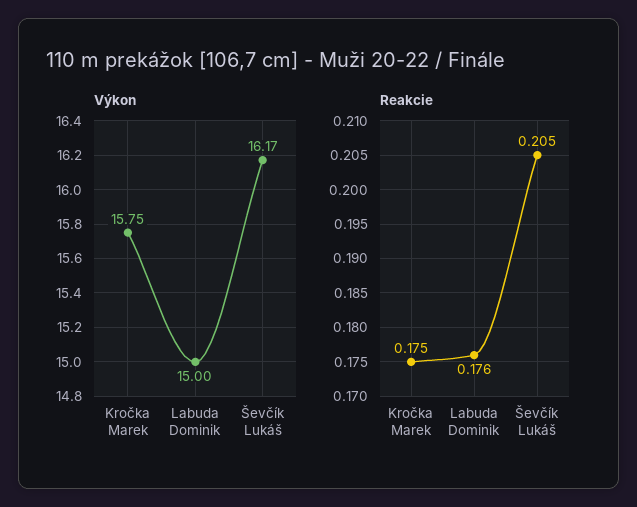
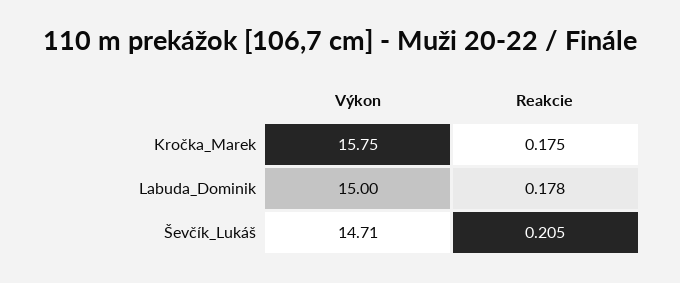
  {
    "Výkon": {
      "Kročka Marek": 15.75,
      "Labuda Dominik": 15,
-     "Ševčík Lukáš": 16.17
+     "Ševčík Lukáš": 14.71
    },
    "Reakcie": {
      "Kročka Marek": 0.175,
-     "Labuda Dominik": 0.176,
+     "Labuda Dominik": 0.178,
      "Ševčík Lukáš": 0.205
    }
  }

